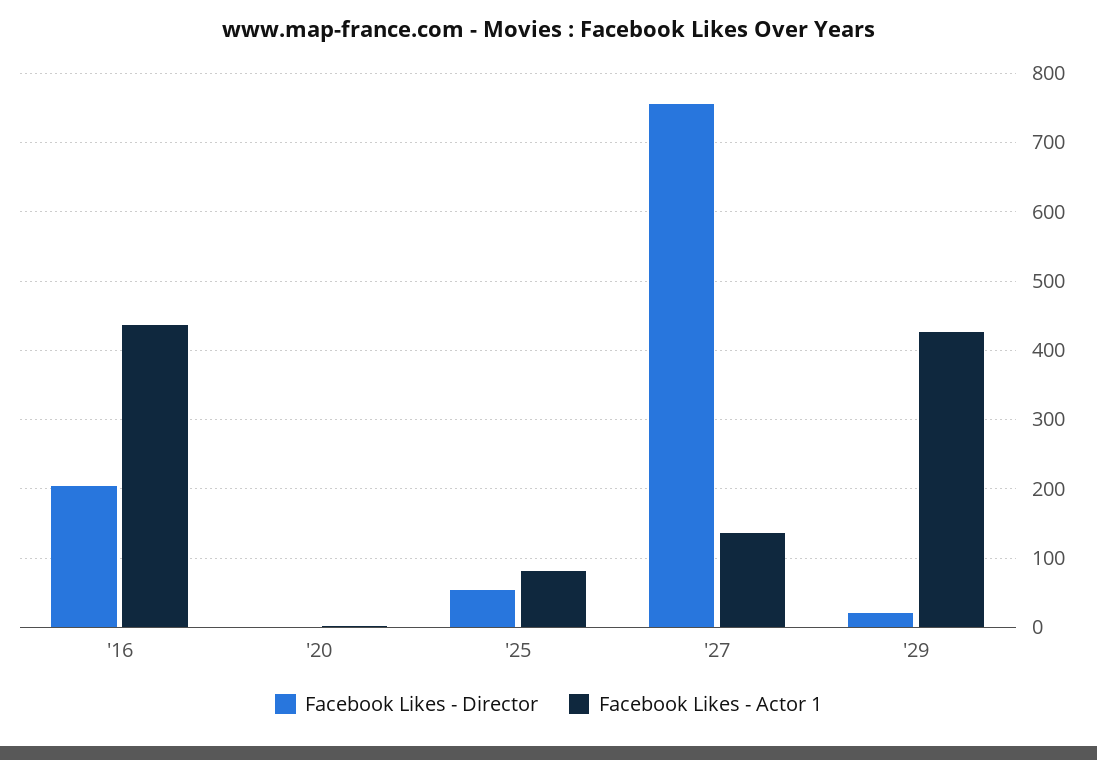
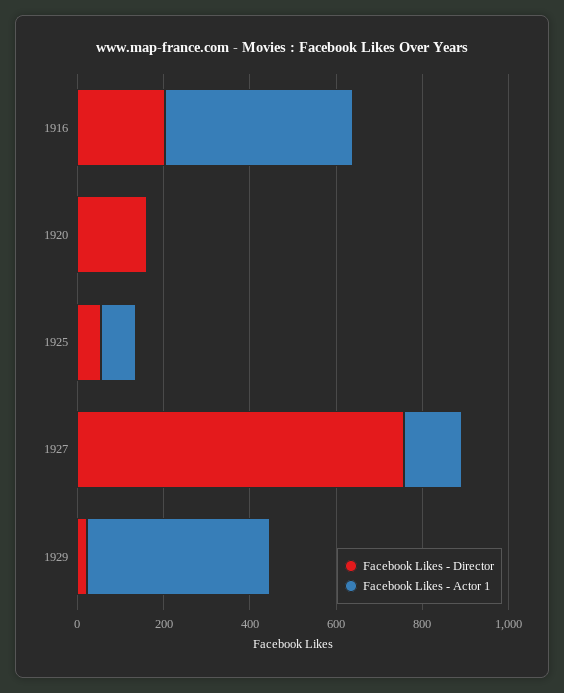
  {
    "Facebook Likes - Director": {
      "'16": 200,
-     "'20": 0,
+     "'20": 150,
      "'25": 50,
      "'27": 760,
      "'29": 20
    },
    "Facebook Likes - Actor 1": {
      "'16": 440,
      "'20": 0,
      "'25": 80,
      "'27": 140,
      "'29": 430
    }
  }

